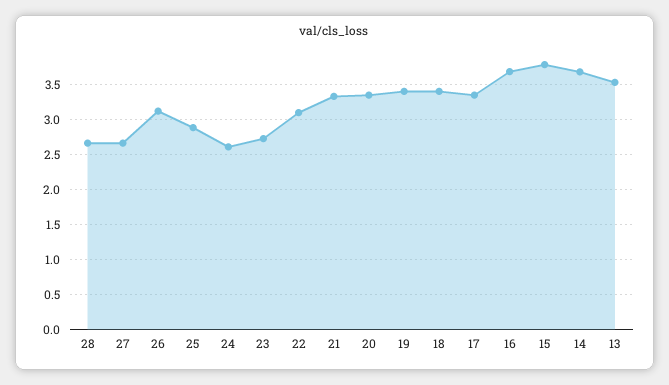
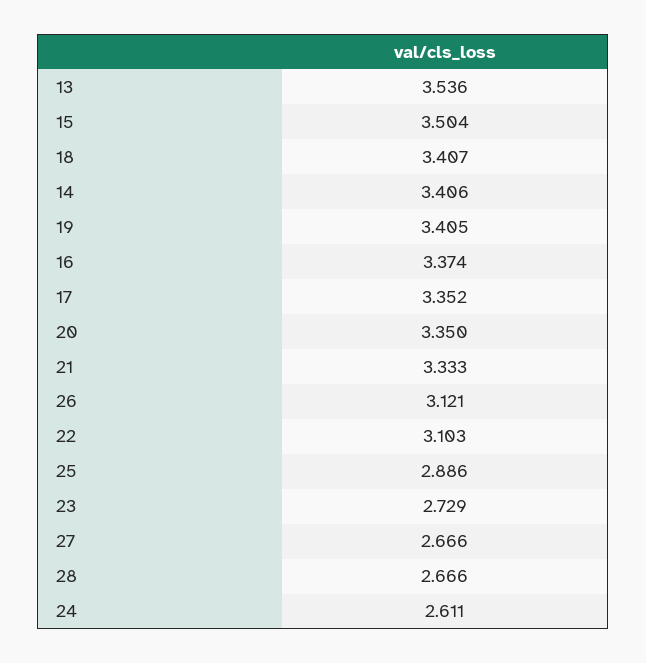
  {
    "28": 2.666,
    "27": 2.666,
    "26": 3.121,
    "25": 2.886,
    "24": 2.611,
    "23": 2.729,
    "22": 3.103,
    "21": 3.333,
    "20": 3.35,
    "19": 3.405,
    "18": 3.407,
    "17": 3.352,
-   "16": 3.7,
+   "16": 3.374,
-   "15": 3.8,
+   "15": 3.504,
-   "14": 3.7,
+   "14": 3.406,
    "13": 3.536
  }

